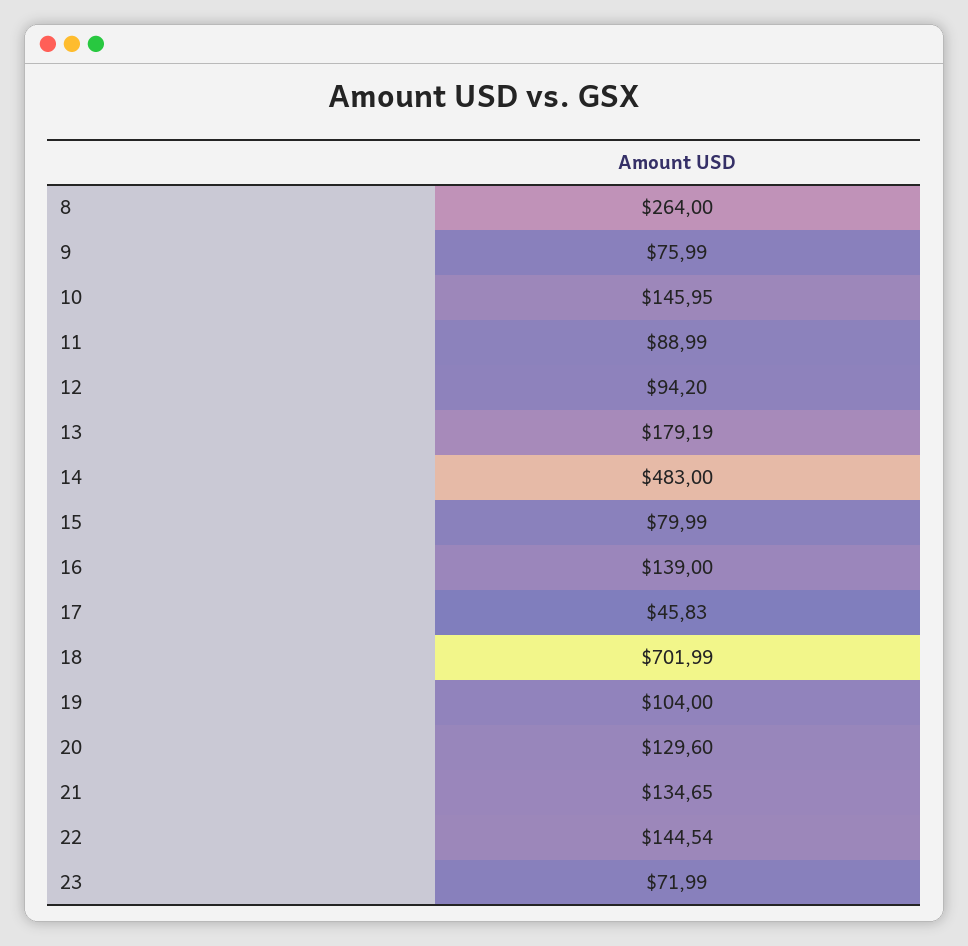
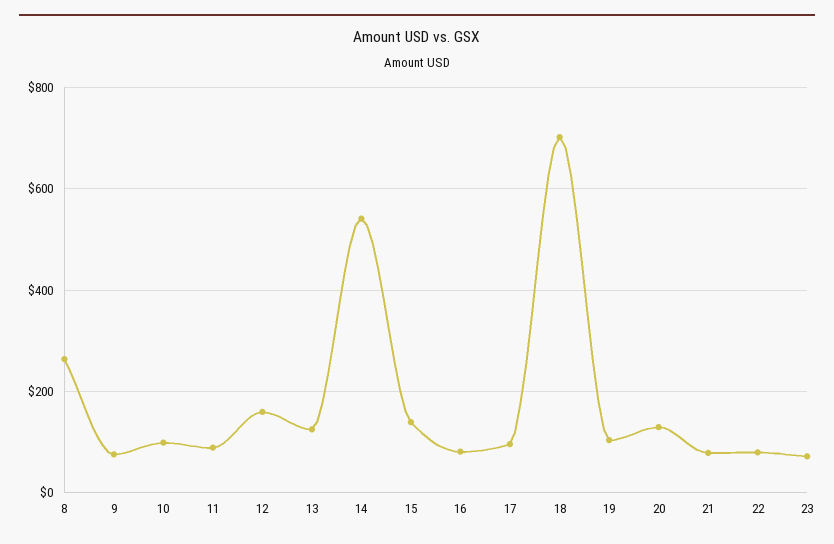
  {
    "8": 264,
    "9": 75.99,
-   "10": 145.95,
+   "10": 100,
    "11": 88.99,
-   "12": 94.2,
+   "12": 160,
-   "13": 179.19,
+   "13": 120,
-   "14": 483,
+   "14": 540,
-   "15": 79.99,
+   "15": 140,
-   "16": 139,
+   "16": 80,
-   "17": 45.83,
+   "17": 100,
    "18": 701.99,
    "19": 104,
    "20": 129.6,
-   "21": 134.65,
+   "21": 80,
-   "22": 144.54,
+   "22": 80,
    "23": 71.99
  }

